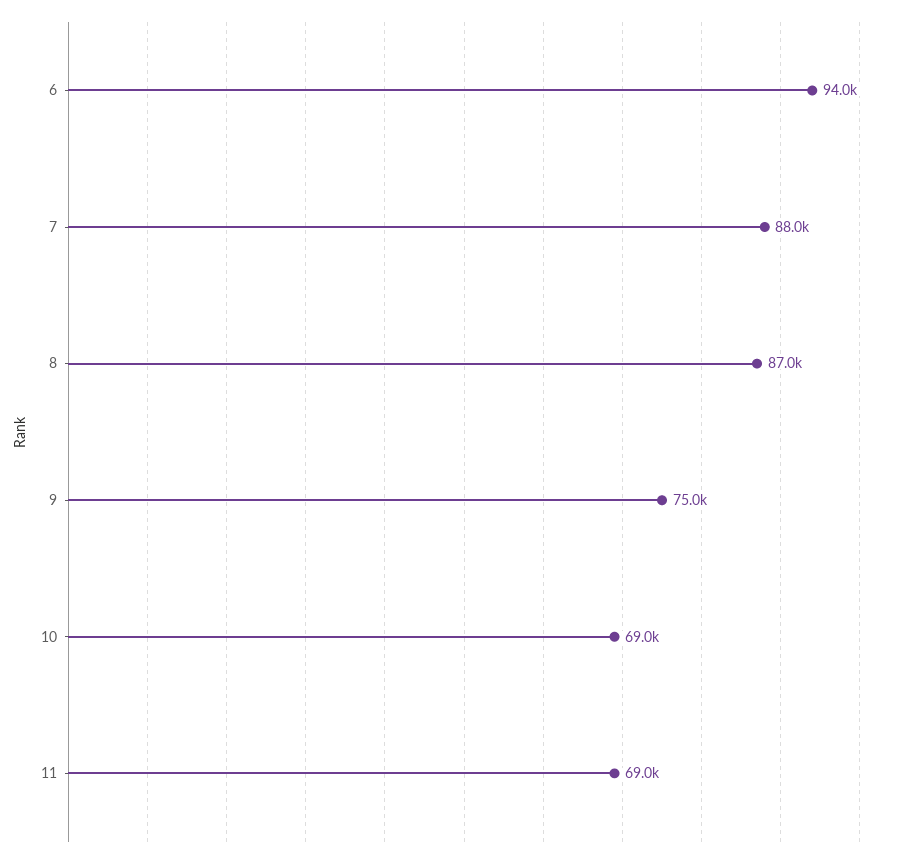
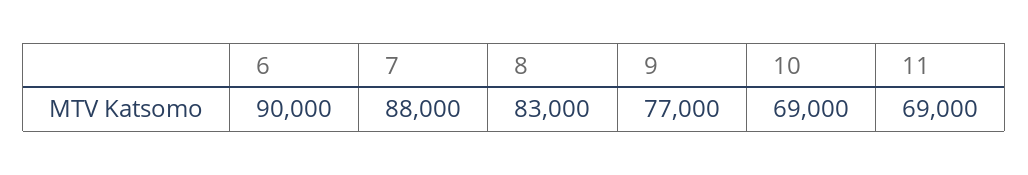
  {
-   "6": 94000,
+   "6": 90000,
    "7": 88000,
-   "8": 87000,
+   "8": 83000,
-   "9": 75000,
+   "9": 77000,
    "10": 69000,
    "11": 69000
  }

